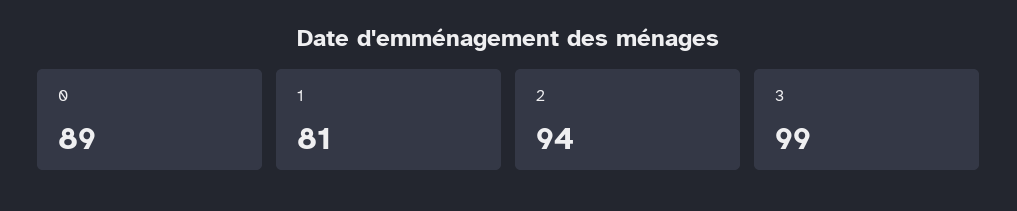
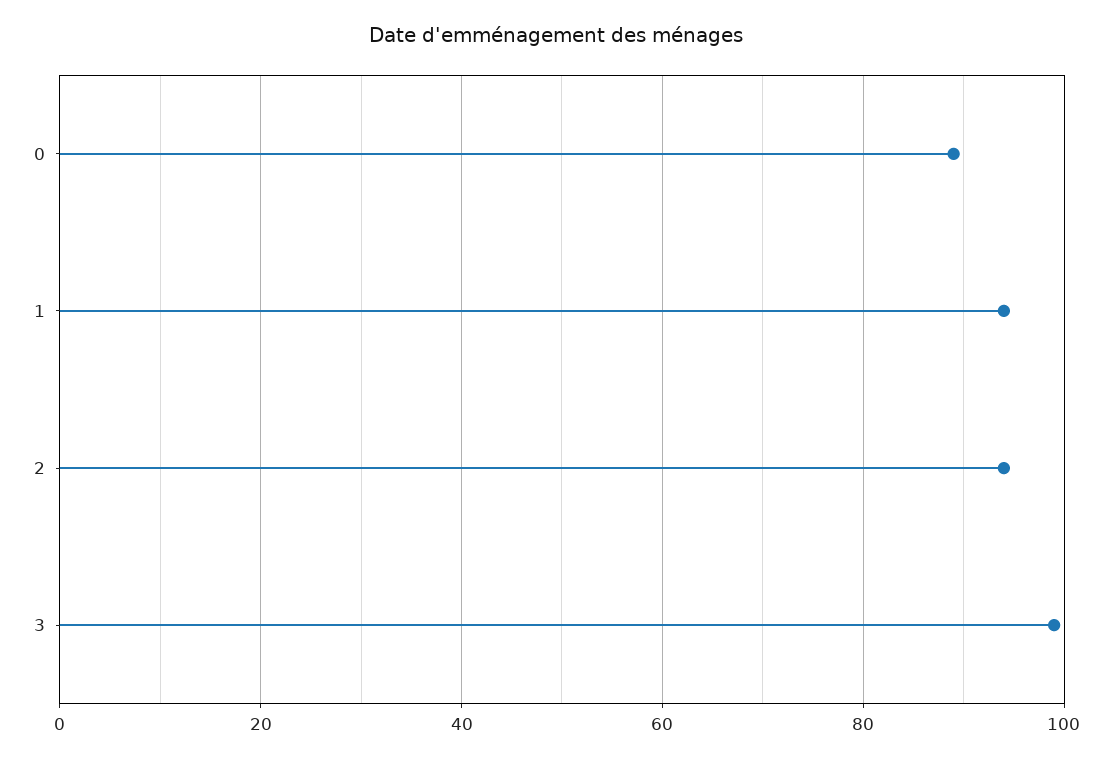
  {
    "0": 89,
-   "1": 81,
+   "1": 95,
    "2": 94,
    "3": 99
  }

